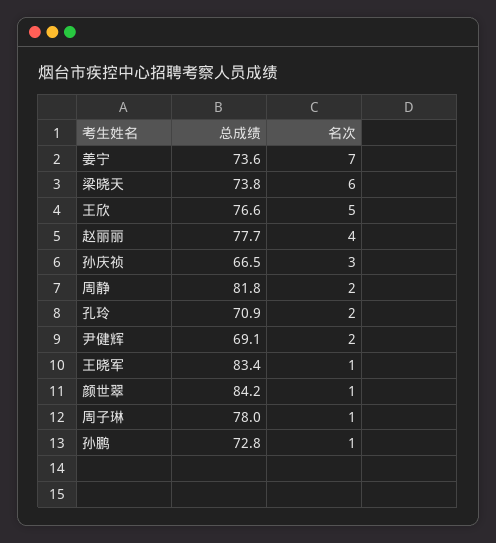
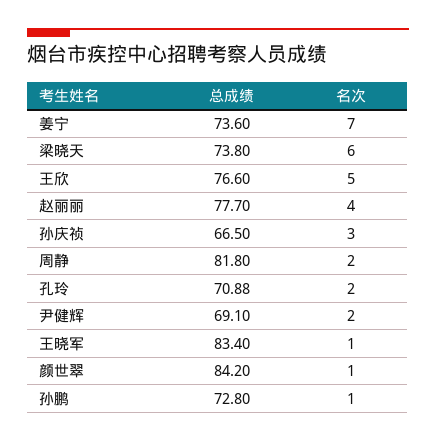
  {
    "总成绩": {
      "姜宁": 73.6,
      "梁晓天": 73.8,
      "王欣": 76.6,
      "赵丽丽": 77.7,
      "孙庆祯": 66.5,
      "周静": 81.8,
      "孔玲": 70.88,
      "尹健辉": 69.1,
      "王晓军": 83.4,
      "颜世翠": 84.2,
-     "周子琳": 78,
      "孙鹏": 72.8
    },
    "名次": {
      "姜宁": 7,
      "梁晓天": 6,
      "王欣": 5,
      "赵丽丽": 4,
      "孙庆祯": 3,
      "周静": 2,
      "孔玲": 2,
      "尹健辉": 2,
      "王晓军": 1,
      "颜世翠": 1,
-     "周子琳": 1,
      "孙鹏": 1
    }
  }

